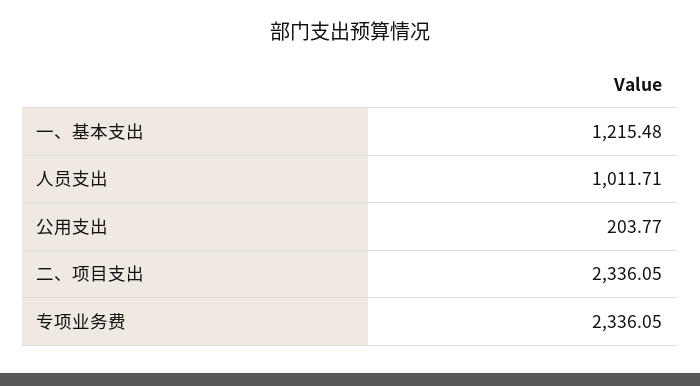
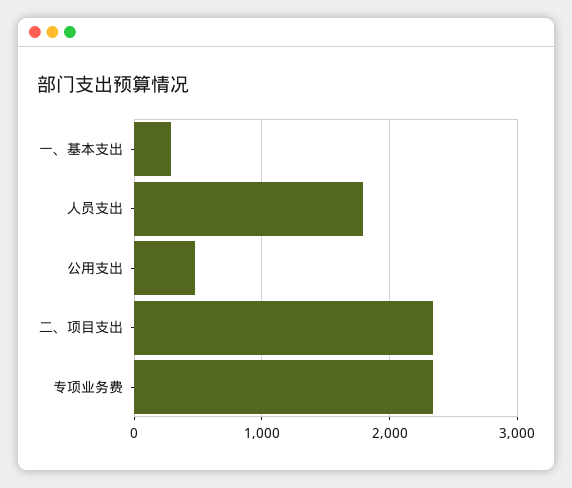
  {
-   "一、基本支出": 1215.48,
+   "一、基本支出": 300,
-   "人员支出": 1011.71,
+   "人员支出": 1800,
-   "公用支出": 203.77,
+   "公用支出": 500,
    "二、项目支出": 2336.05,
    "专项业务费": 2336.05
  }

